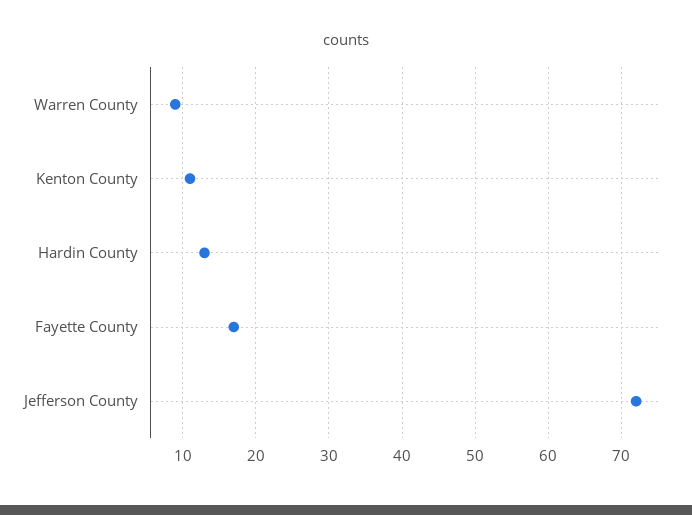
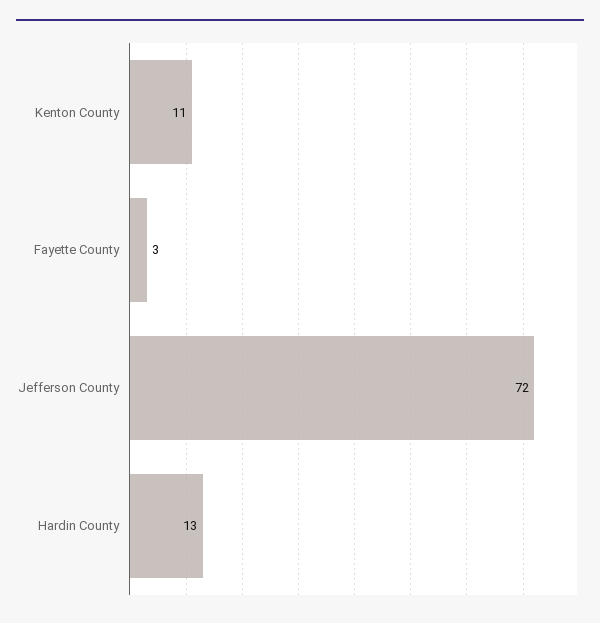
  {
-   "Warren County": 9,
    "Kenton County": 11,
    "Hardin County": 13,
-   "Fayette County": 17,
+   "Fayette County": 3,
    "Jefferson County": 72
  }

